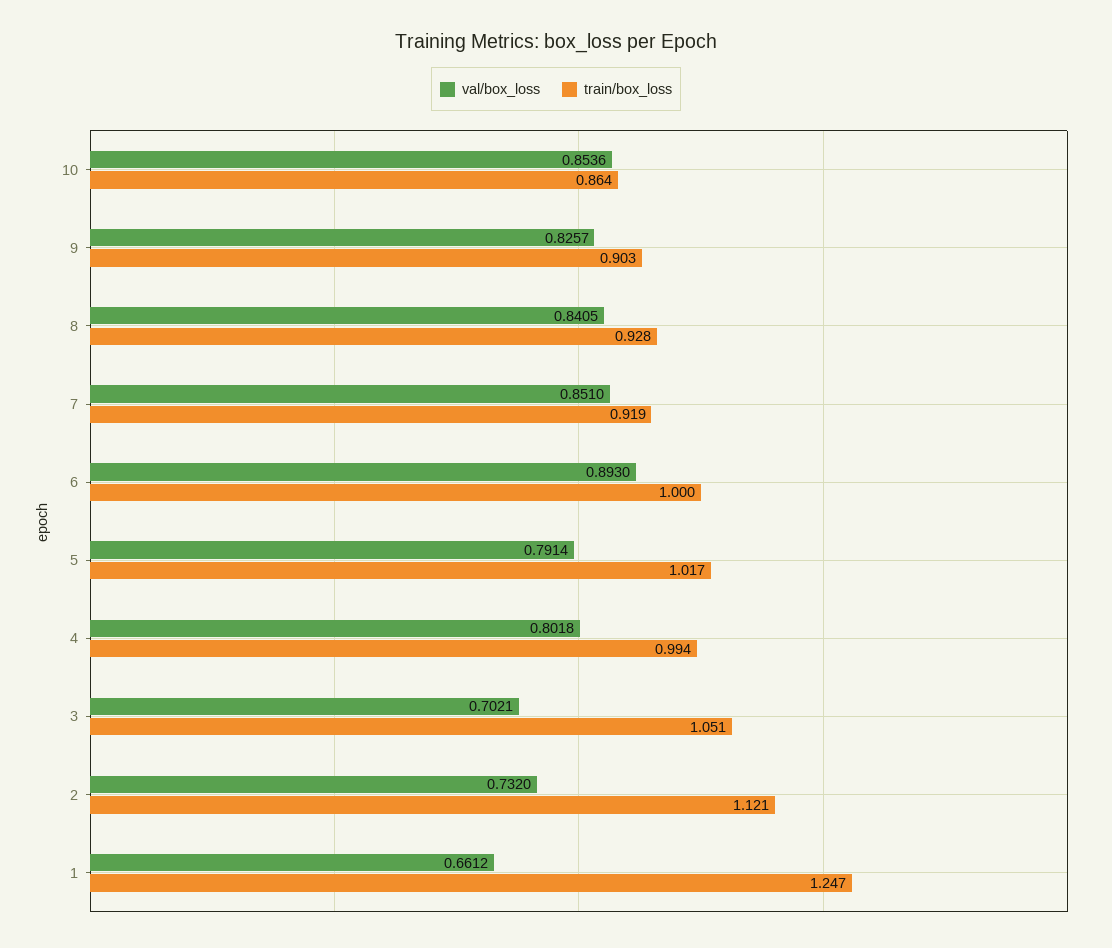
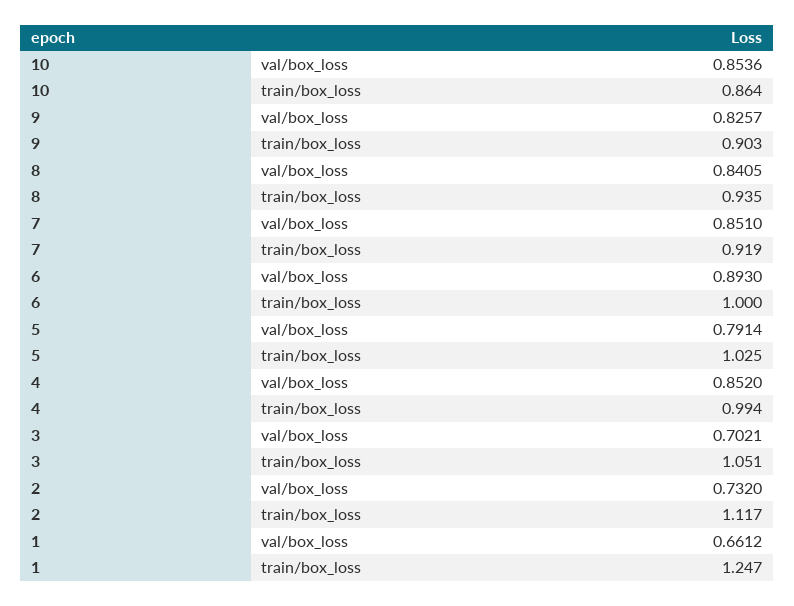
  {
    "val/box_loss": {
      "10": 0.8536,
      "9": 0.8257,
      "8": 0.8405,
      "7": 0.851,
      "6": 0.893,
      "5": 0.7914,
-     "4": 0.8018,
+     "4": 0.852,
      "3": 0.7021,
      "2": 0.732,
      "1": 0.6612
    },
    "train/box_loss": {
      "10": 0.864,
      "9": 0.903,
-     "8": 0.928,
+     "8": 0.935,
      "7": 0.919,
      "6": 1,
-     "5": 1.017,
+     "5": 1.025,
      "4": 0.994,
      "3": 1.051,
-     "2": 1.121,
+     "2": 1.117,
      "1": 1.247
    }
  }

